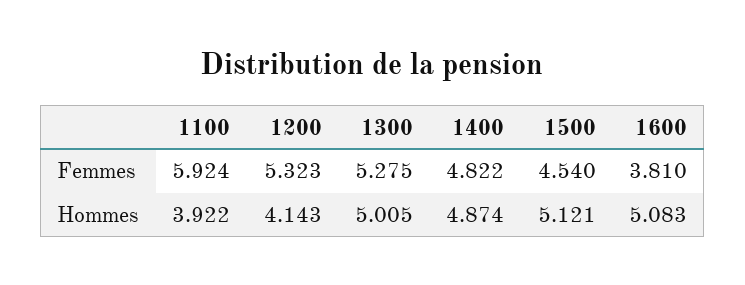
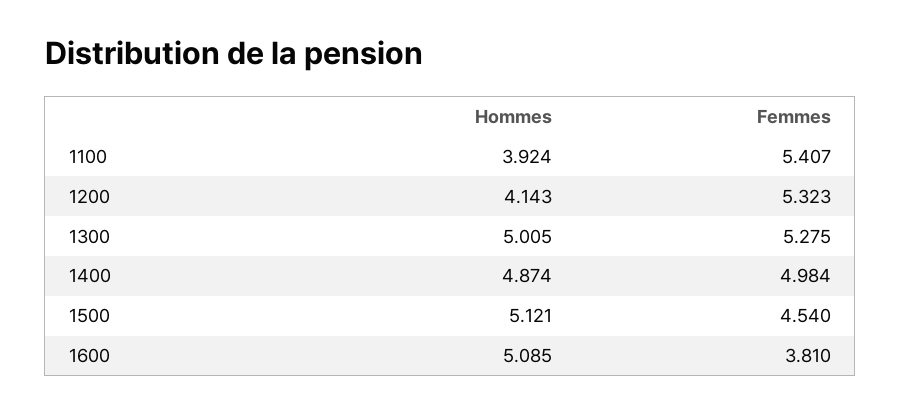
  {
    "1100": {
-     "Femmes": 5.924,
+     "Femmes": 5.407,
-     "Hommes": 3.922
+     "Hommes": 3.924
    },
    "1200": {
      "Femmes": 5.323,
      "Hommes": 4.143
    },
    "1300": {
      "Femmes": 5.275,
      "Hommes": 5.005
    },
    "1400": {
-     "Femmes": 4.822,
+     "Femmes": 4.984,
      "Hommes": 4.874
    },
    "1500": {
      "Femmes": 4.54,
      "Hommes": 5.121
    },
    "1600": {
      "Femmes": 3.81,
-     "Hommes": 5.083
+     "Hommes": 5.085
    }
  }

